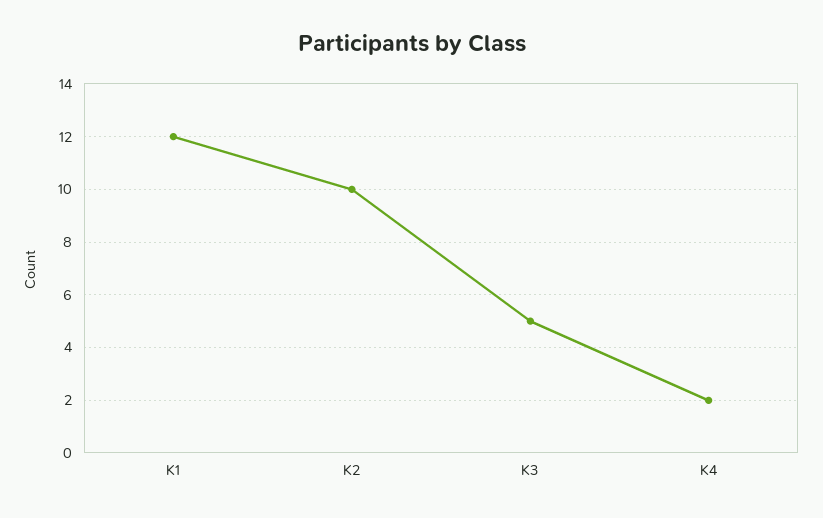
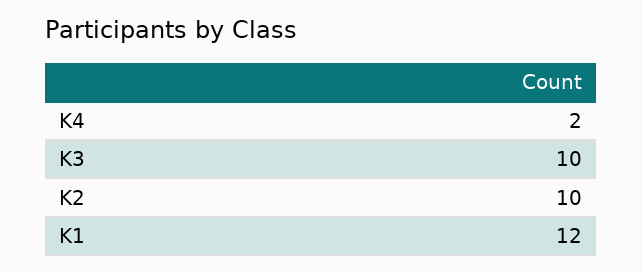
  {
    "K1": 12,
    "K2": 10,
-   "K3": 5,
+   "K3": 10,
    "K4": 2
  }

